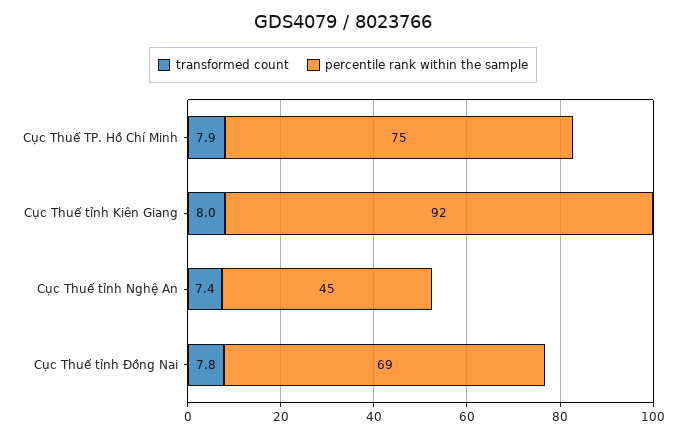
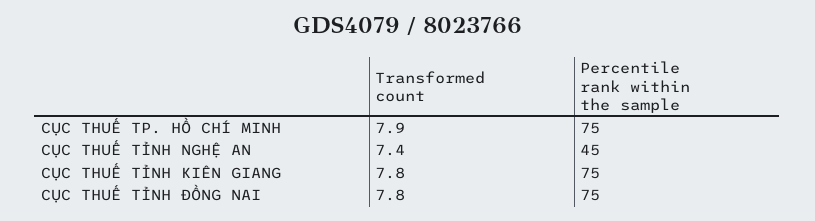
  {
    "transformed count": {
      "Cục Thuế TP. Hồ Chí Minh": 7.9,
-     "Cục Thuế tỉnh Kiên Giang": 8,
+     "Cục Thuế tỉnh Kiên Giang": 7.8,
      "Cục Thuế tỉnh Nghệ An": 7.4,
      "Cục Thuế tỉnh Đồng Nai": 7.8
    },
    "percentile rank within the sample": {
      "Cục Thuế TP. Hồ Chí Minh": 75,
-     "Cục Thuế tỉnh Kiên Giang": 92,
+     "Cục Thuế tỉnh Kiên Giang": 75,
      "Cục Thuế tỉnh Nghệ An": 45,
-     "Cục Thuế tỉnh Đồng Nai": 69
+     "Cục Thuế tỉnh Đồng Nai": 75
    }
  }

